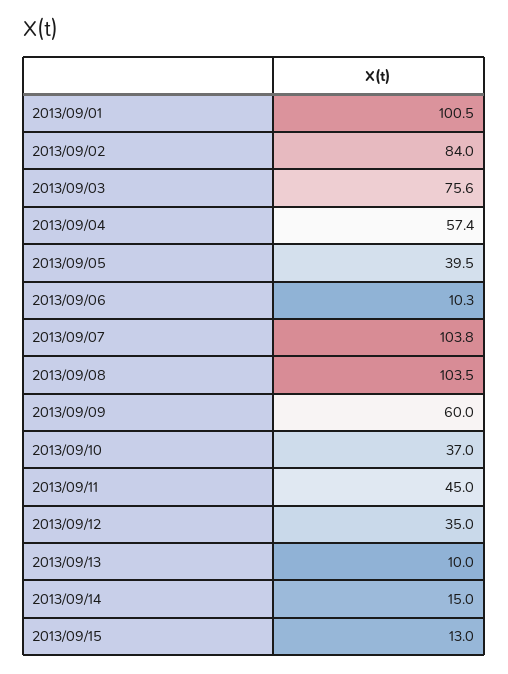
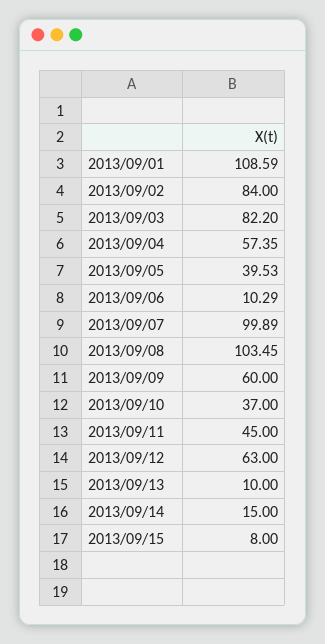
  {
-   "2013/09/01": 100.5,
+   "2013/09/01": 108.59,
    "2013/09/02": 84,
-   "2013/09/03": 75.6,
+   "2013/09/03": 82.2,
    "2013/09/04": 57.35,
    "2013/09/05": 39.53,
    "2013/09/06": 10.29,
-   "2013/09/07": 103.8,
+   "2013/09/07": 99.89,
    "2013/09/08": 103.45,
    "2013/09/09": 60,
    "2013/09/10": 37,
    "2013/09/11": 45,
-   "2013/09/12": 35,
+   "2013/09/12": 63,
    "2013/09/13": 10,
    "2013/09/14": 15,
-   "2013/09/15": 13
+   "2013/09/15": 8
  }

